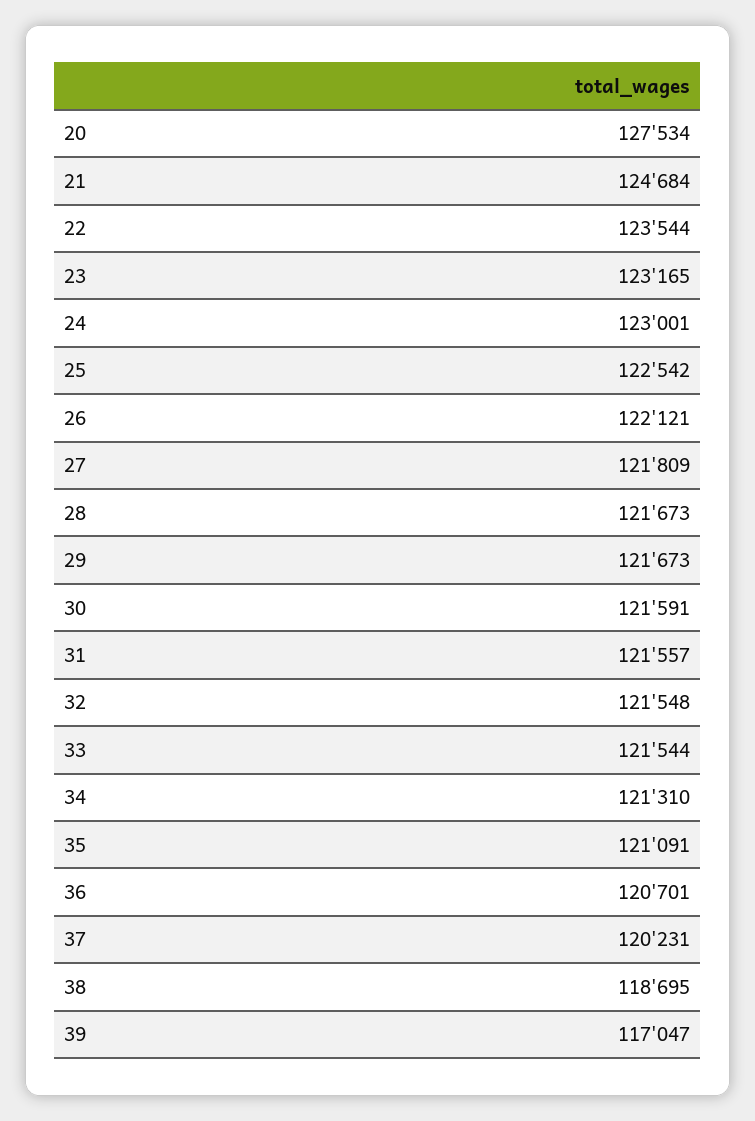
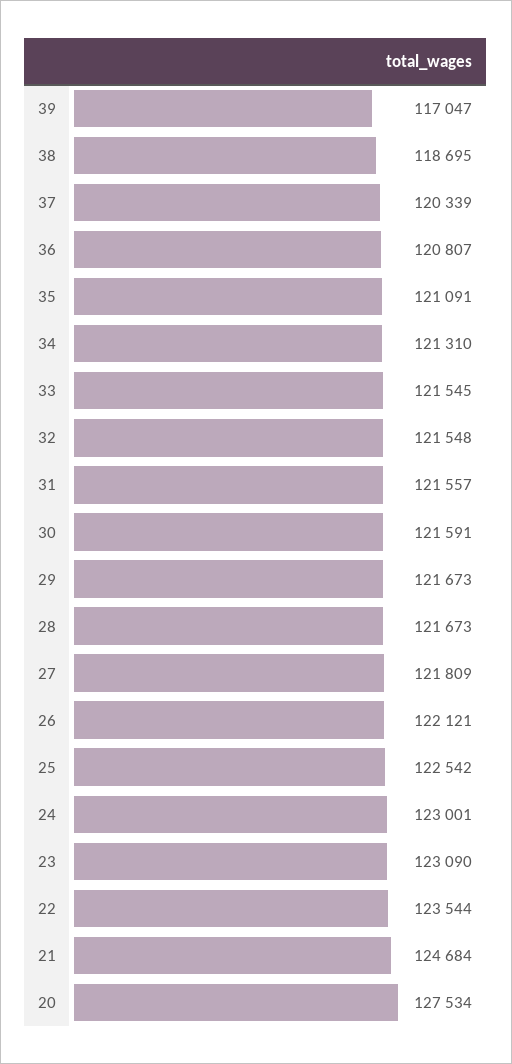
  {
    "20": 127534,
    "21": 124684,
    "22": 123544,
-   "23": 123165,
+   "23": 123090,
    "24": 123001,
    "25": 122542,
    "26": 122121,
    "27": 121809,
    "28": 121673,
    "29": 121673,
    "30": 121591,
    "31": 121557,
    "32": 121548,
-   "33": 121544,
+   "33": 121545,
    "34": 121310,
    "35": 121091,
-   "36": 120701,
+   "36": 120807,
-   "37": 120231,
+   "37": 120339,
    "38": 118695,
    "39": 117047
  }

